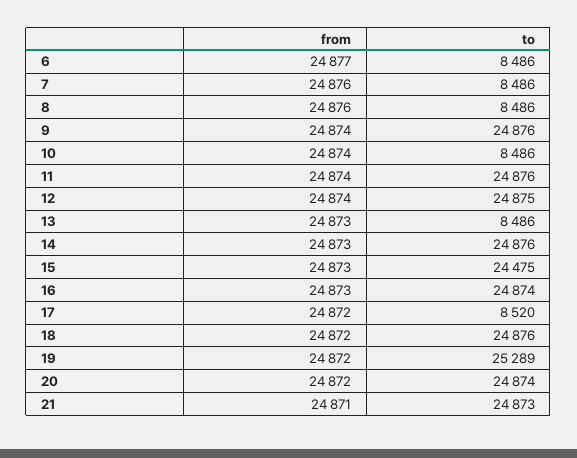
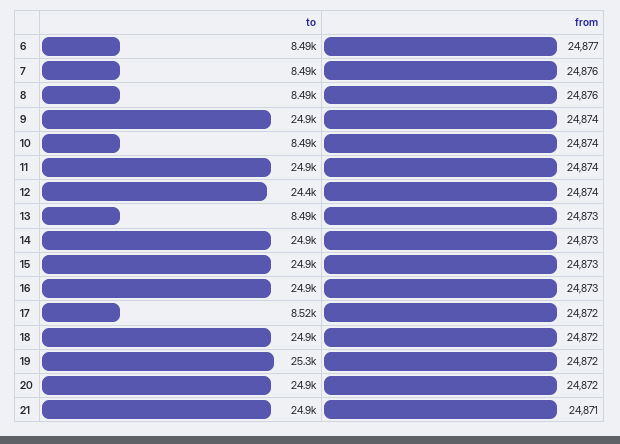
  {
    "from": {
      "6": 24877,
      "7": 24876,
      "8": 24876,
      "9": 24874,
      "10": 24874,
      "11": 24874,
      "12": 24874,
      "13": 24873,
      "14": 24873,
      "15": 24873,
      "16": 24873,
      "17": 24872,
      "18": 24872,
      "19": 24872,
      "20": 24872,
      "21": 24871
    },
    "to": {
      "6": 8486,
      "7": 8486,
      "8": 8486,
      "9": 24876,
      "10": 8486,
      "11": 24876,
-     "12": 24875,
+     "12": 24400,
      "13": 8486,
      "14": 24876,
-     "15": 24475,
+     "15": 24900,
      "16": 24874,
      "17": 8520,
      "18": 24876,
      "19": 25289,
      "20": 24874,
      "21": 24873
    }
  }

